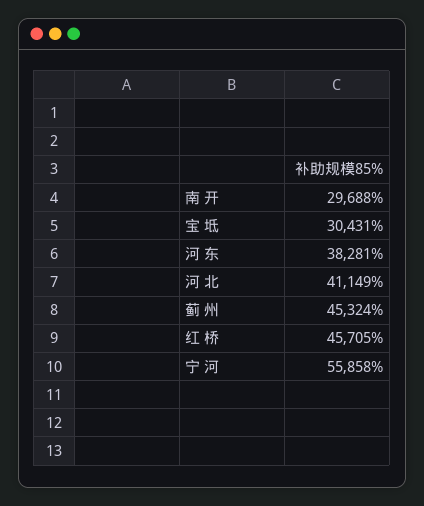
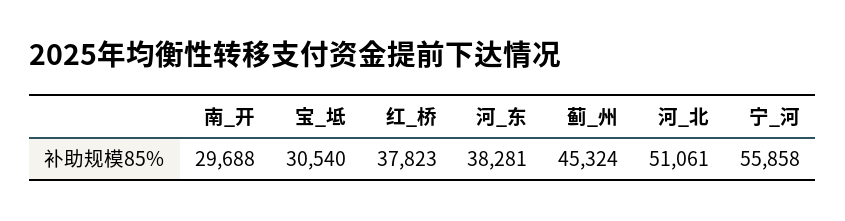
  {
    "南 开": 29688,
-   "宝 坻": 30431,
+   "宝 坻": 30540,
    "河 东": 38281,
-   "河 北": 41149,
+   "河 北": 51061,
    "蓟 州": 45324,
-   "红 桥": 45705,
+   "红 桥": 37823,
    "宁 河": 55858
  }

